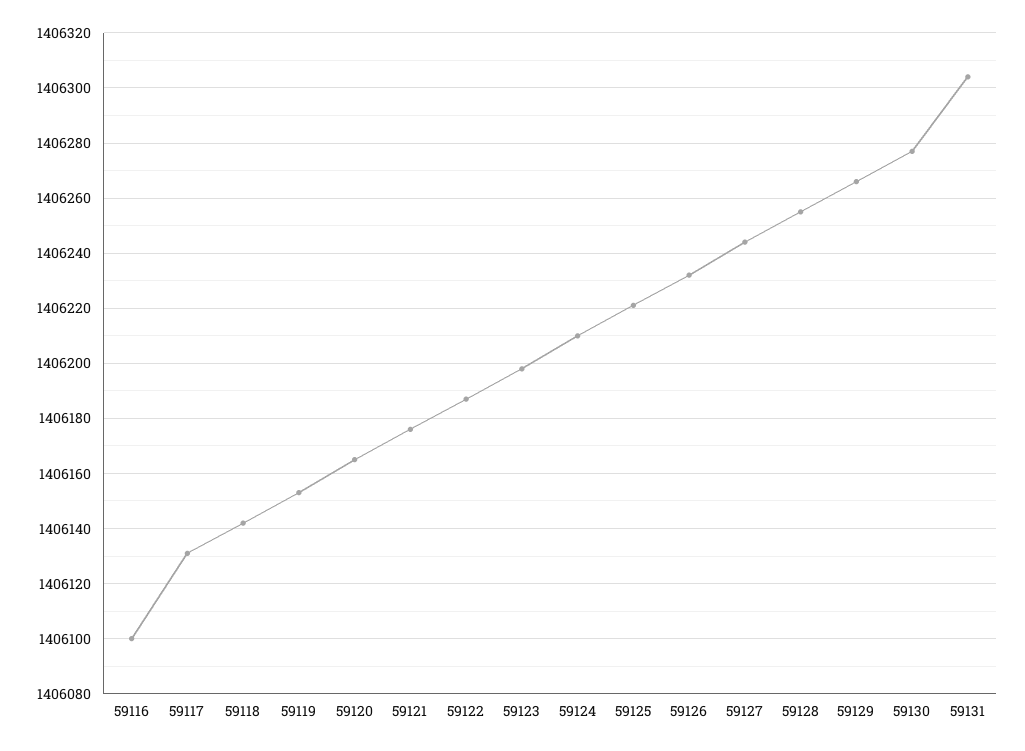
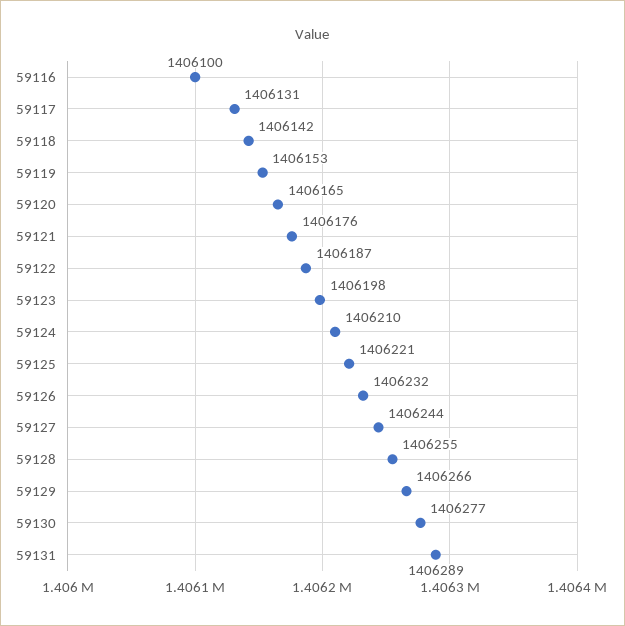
  {
    "59116": 1406100,
    "59117": 1406131,
    "59118": 1406142,
    "59119": 1406153,
    "59120": 1406165,
    "59121": 1406176,
    "59122": 1406187,
    "59123": 1406198,
    "59124": 1406210,
    "59125": 1406221,
    "59126": 1406232,
    "59127": 1406244,
    "59128": 1406255,
    "59129": 1406266,
    "59130": 1406277,
-   "59131": 1406305
+   "59131": 1406289
  }

